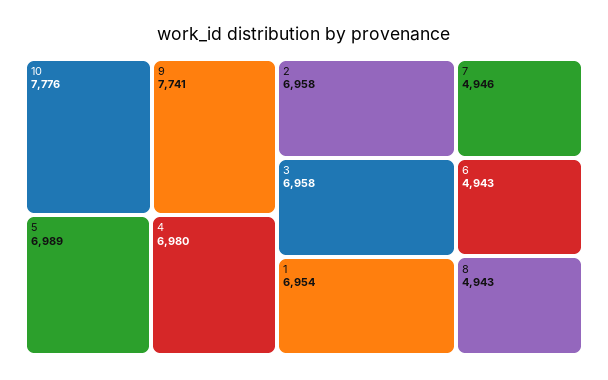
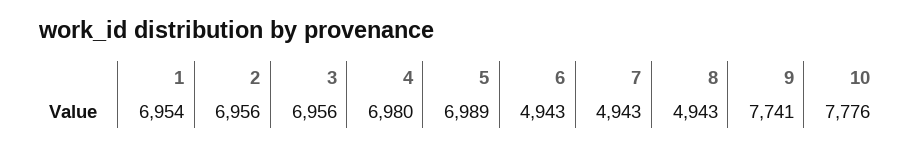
  {
    "10": 7776,
    "9": 7741,
    "5": 6989,
    "4": 6980,
-   "2": 6958,
+   "2": 6956,
-   "3": 6958,
+   "3": 6956,
    "1": 6954,
-   "7": 4946,
+   "7": 4943,
    "6": 4943,
    "8": 4943
  }

